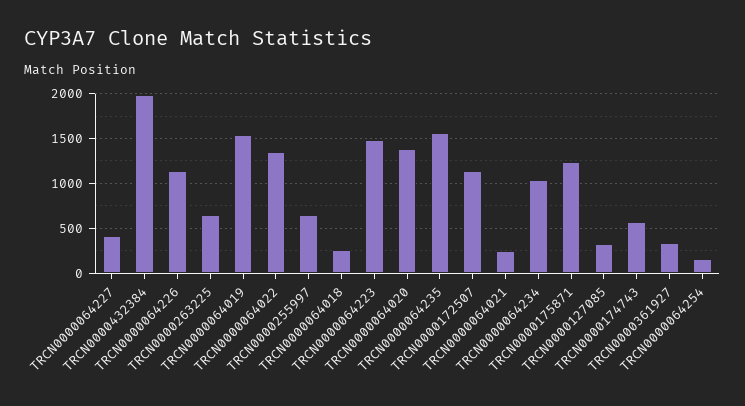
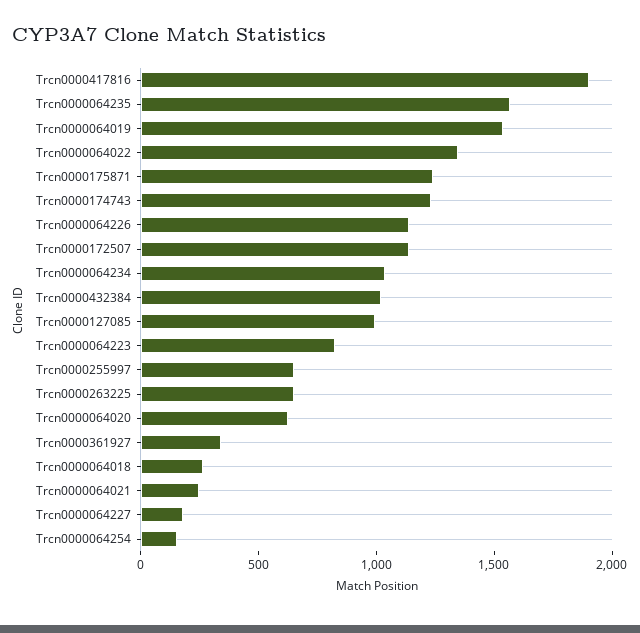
  {
-   "TRCN0000064227": 400,
+   "TRCN0000064227": 200,
-   "TRCN0000432384": 2000,
+   "TRCN0000432384": 1000,
    "TRCN0000064226": 1100,
    "TRCN0000263225": 700,
    "TRCN0000064019": 1500,
    "TRCN0000064022": 1300,
    "TRCN0000255997": 700,
    "TRCN0000064018": 300,
-   "TRCN0000064223": 1500,
+   "TRCN0000064223": 800,
-   "TRCN0000064020": 1400,
+   "TRCN0000064020": 600,
    "TRCN0000064235": 1600,
    "TRCN0000172507": 1100,
    "TRCN0000064021": 200,
    "TRCN0000064234": 1000,
    "TRCN0000175871": 1200,
-   "TRCN0000127085": 300,
+   "TRCN0000127085": 1000,
-   "TRCN0000174743": 600,
+   "TRCN0000174743": 1200,
    "TRCN0000361927": 300,
-   "TRCN0000064254": 200
+   "TRCN0000064254": 200,
+   "Trcn0000417816": 1900
  }

